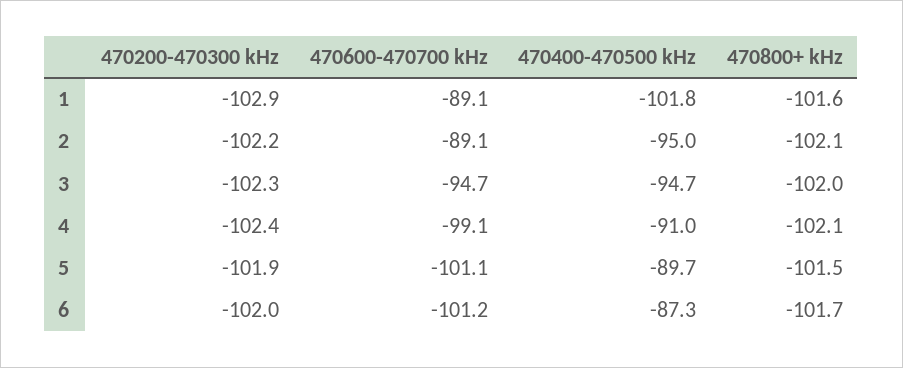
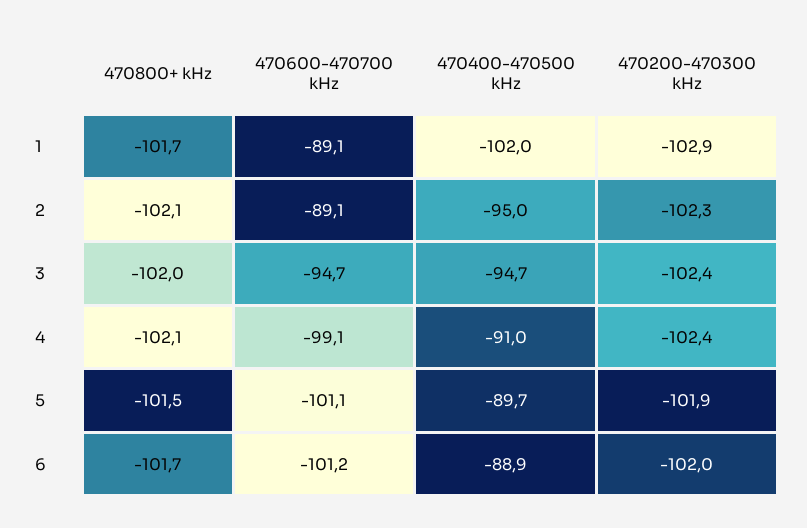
  {
    "470200-470300 kHz": {
      "1": -102.9,
-     "2": -102.2,
+     "2": -102.3,
-     "3": -102.3,
+     "3": -102.4,
      "4": -102.4,
      "5": -101.9,
      "6": -102
    },
    "470600-470700 kHz": {
      "1": -89.1,
      "2": -89.1,
      "3": -94.7,
      "4": -99.1,
      "5": -101.1,
      "6": -101.2
    },
    "470400-470500 kHz": {
-     "1": -101.8,
+     "1": -102,
      "2": -95,
      "3": -94.7,
      "4": -91,
      "5": -89.7,
-     "6": -87.3
+     "6": -88.9
    },
    "470800+ kHz": {
-     "1": -101.6,
+     "1": -101.7,
      "2": -102.1,
      "3": -102,
      "4": -102.1,
      "5": -101.5,
      "6": -101.7
    }
  }

